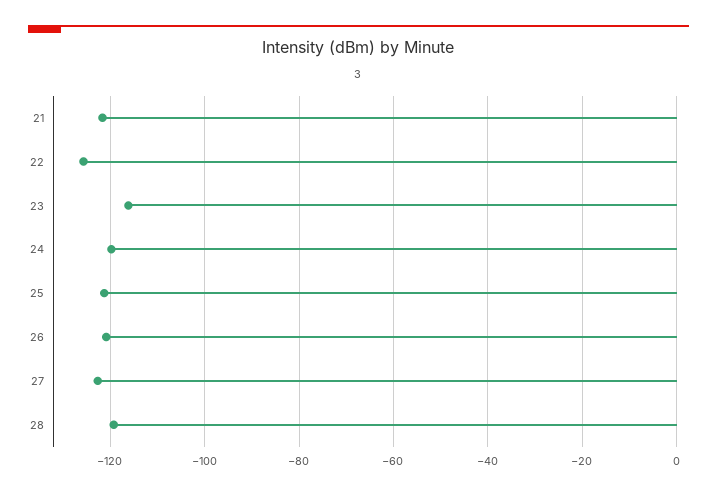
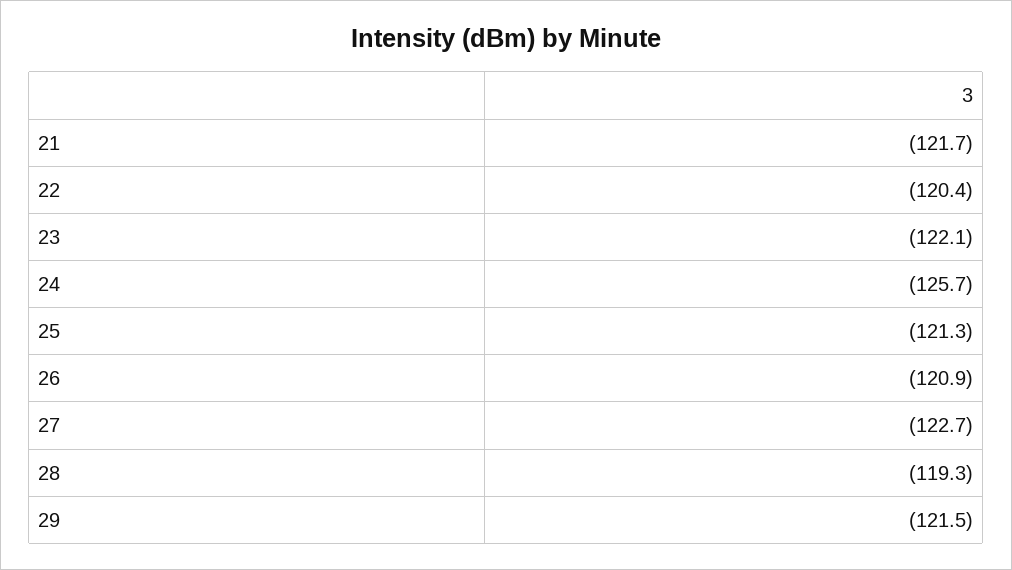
  {
    "21": -121.7,
-   "22": -126,
+   "22": -120.4,
-   "23": -116,
+   "23": -122.1,
-   "24": -120,
+   "24": -125.7,
    "25": -121.3,
    "26": -120.9,
    "27": -122.7,
-   "28": -119.3
+   "28": -119.3,
+   "29": -121.5
  }

